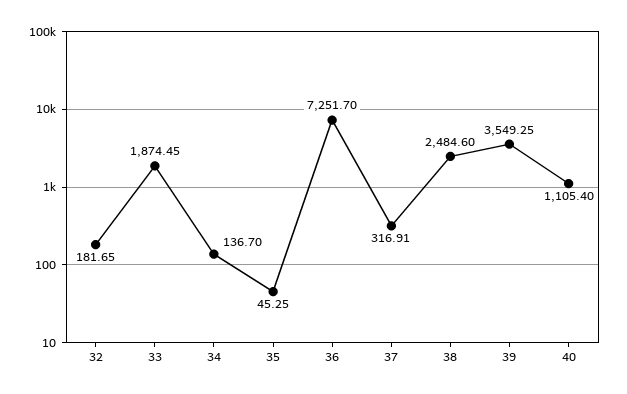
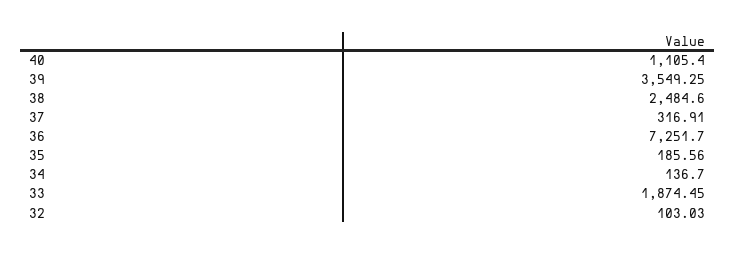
  {
-   "32": 181.65,
+   "32": 103.03,
    "33": 1874.45,
    "34": 136.7,
-   "35": 45.25,
+   "35": 185.56,
    "36": 7251.7,
    "37": 316.91,
    "38": 2484.6,
    "39": 3549.25,
    "40": 1105.4
  }

